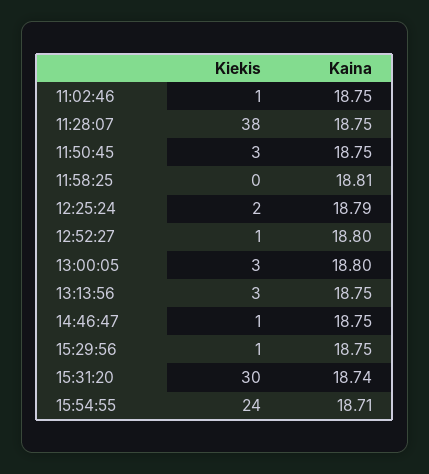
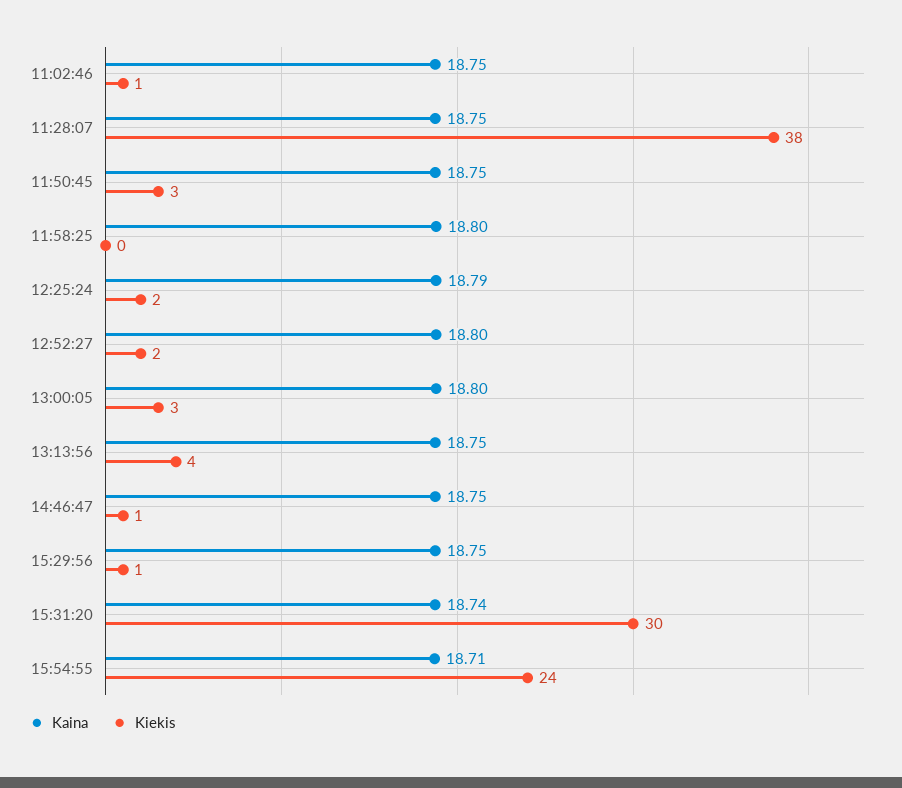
  {
    "Kiekis": {
      "11:02:46": 1,
      "11:28:07": 38,
      "11:50:45": 3,
      "11:58:25": 0,
      "12:25:24": 2,
-     "12:52:27": 1,
+     "12:52:27": 2,
      "13:00:05": 3,
-     "13:13:56": 3,
+     "13:13:56": 4,
      "14:46:47": 1,
      "15:29:56": 1,
      "15:31:20": 30,
      "15:54:55": 24
    },
    "Kaina": {
      "11:02:46": 18.75,
      "11:28:07": 18.75,
      "11:50:45": 18.75,
-     "11:58:25": 18.81,
+     "11:58:25": 18.8,
      "12:25:24": 18.79,
      "12:52:27": 18.8,
      "13:00:05": 18.8,
      "13:13:56": 18.75,
      "14:46:47": 18.75,
      "15:29:56": 18.75,
      "15:31:20": 18.74,
      "15:54:55": 18.71
    }
  }

